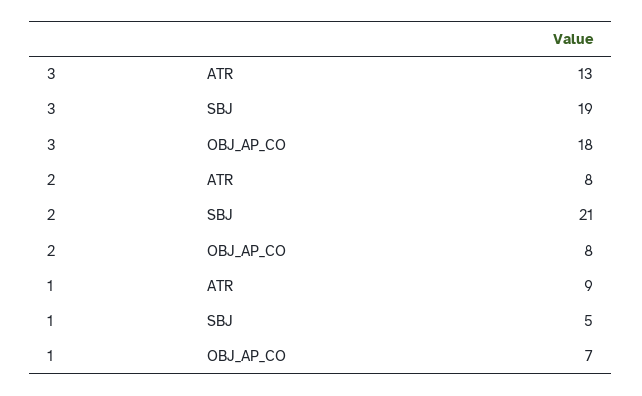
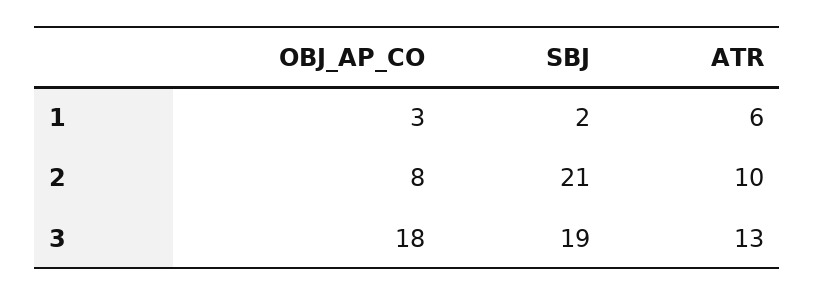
  {
    "3": {
      "ATR": 13,
      "SBJ": 19,
      "OBJ_AP_CO": 18
    },
    "2": {
-     "ATR": 8,
+     "ATR": 10,
      "SBJ": 21,
      "OBJ_AP_CO": 8
    },
    "1": {
-     "ATR": 9,
+     "ATR": 6,
-     "SBJ": 5,
+     "SBJ": 2,
-     "OBJ_AP_CO": 7
+     "OBJ_AP_CO": 3
    }
  }

